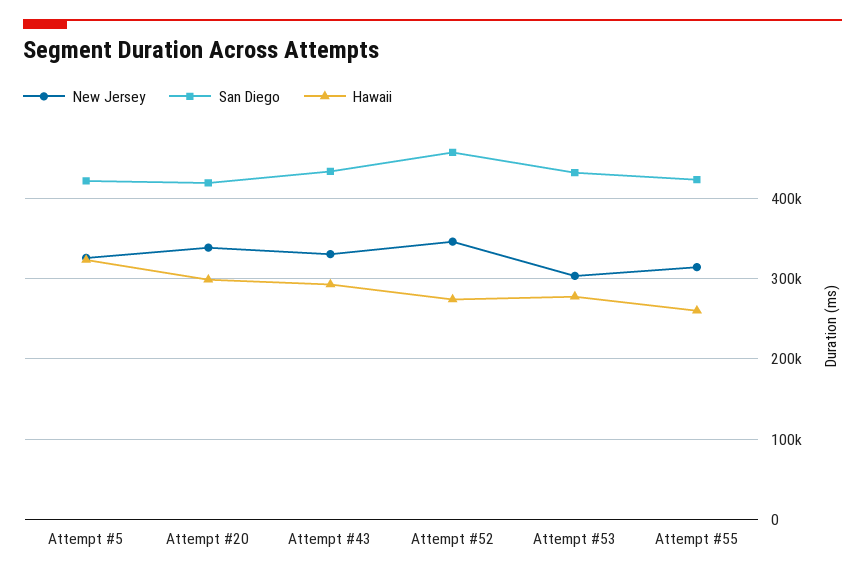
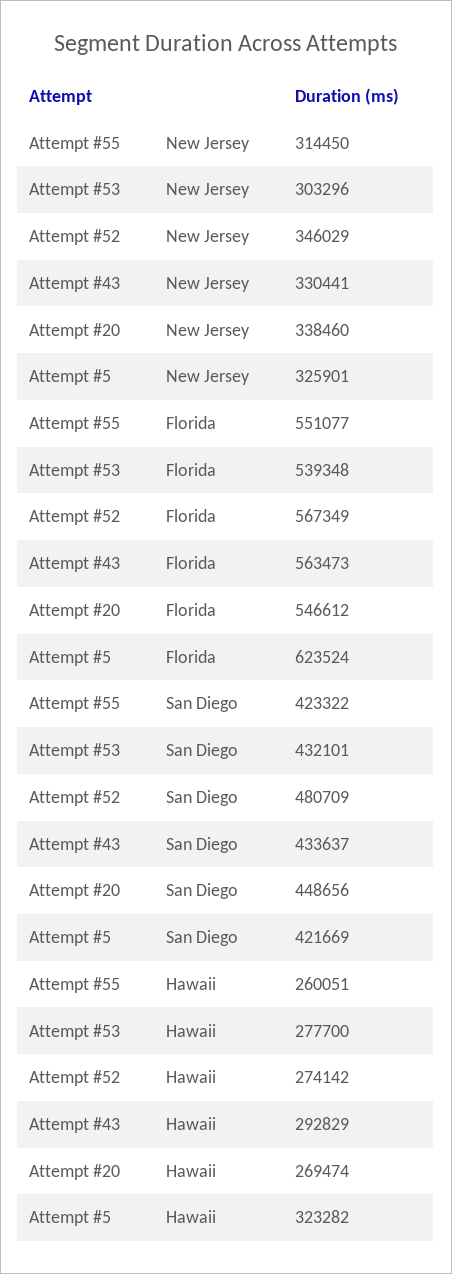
  {
    "New Jersey": {
      "Attempt #5": 325901,
      "Attempt #20": 338460,
      "Attempt #43": 330441,
      "Attempt #52": 346029,
      "Attempt #53": 303296,
      "Attempt #55": 314450
    },
    "San Diego": {
      "Attempt #5": 421669,
-     "Attempt #20": 420000,
+     "Attempt #20": 448656,
      "Attempt #43": 433637,
-     "Attempt #52": 460000,
+     "Attempt #52": 480709,
      "Attempt #53": 432101,
      "Attempt #55": 423322
    },
    "Hawaii": {
      "Attempt #5": 323282,
-     "Attempt #20": 300000,
+     "Attempt #20": 269474,
      "Attempt #43": 292829,
      "Attempt #52": 274142,
      "Attempt #53": 277700,
      "Attempt #55": 260051
-   }
+   },
+   "Florida": {
+     "Attempt #55": 551077,
+     "Attempt #53": 539348,
+     "Attempt #52": 567349,
+     "Attempt #43": 563473,
+     "Attempt #20": 546612,
+     "Attempt #5": 623524
+   }
  }

